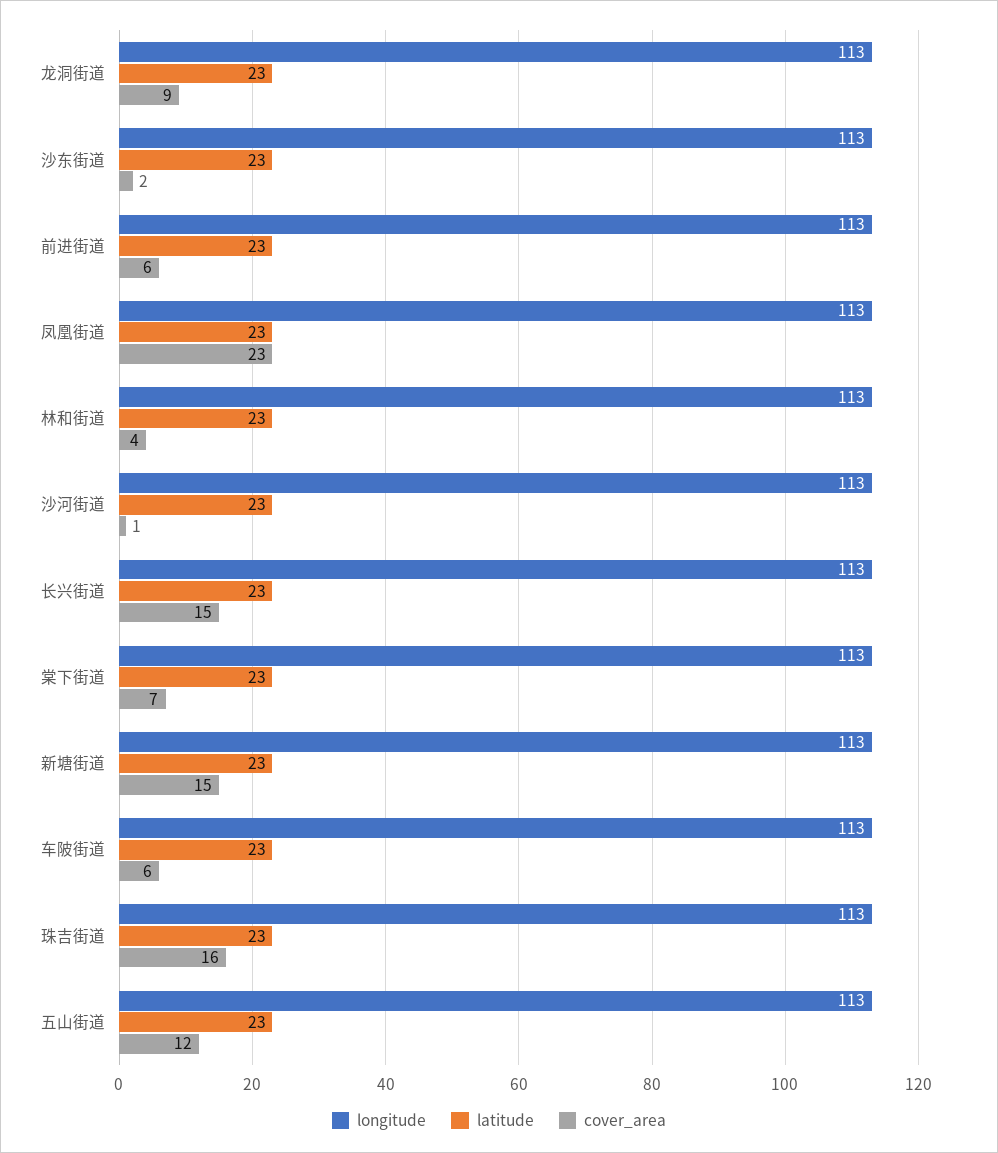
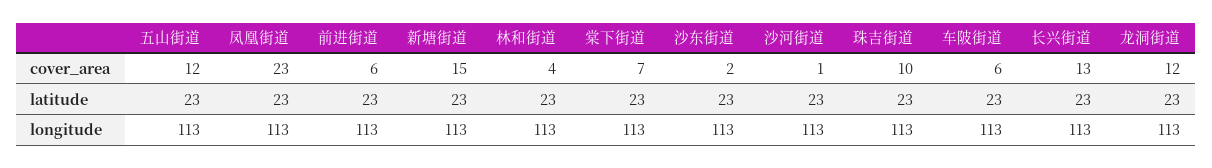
  {
    "longitude": {
      "龙洞街道": 113,
      "沙东街道": 113,
      "前进街道": 113,
      "凤凰街道": 113,
      "林和街道": 113,
      "沙河街道": 113,
      "长兴街道": 113,
      "棠下街道": 113,
      "新塘街道": 113,
      "车陂街道": 113,
      "珠吉街道": 113,
      "五山街道": 113
    },
    "latitude": {
      "龙洞街道": 23,
      "沙东街道": 23,
      "前进街道": 23,
      "凤凰街道": 23,
      "林和街道": 23,
      "沙河街道": 23,
      "长兴街道": 23,
      "棠下街道": 23,
      "新塘街道": 23,
      "车陂街道": 23,
      "珠吉街道": 23,
      "五山街道": 23
    },
    "cover_area": {
-     "龙洞街道": 9,
+     "龙洞街道": 12,
      "沙东街道": 2,
      "前进街道": 6,
      "凤凰街道": 23,
      "林和街道": 4,
      "沙河街道": 1,
-     "长兴街道": 15,
+     "长兴街道": 13,
      "棠下街道": 7,
      "新塘街道": 15,
      "车陂街道": 6,
-     "珠吉街道": 16,
+     "珠吉街道": 10,
      "五山街道": 12
    }
  }

